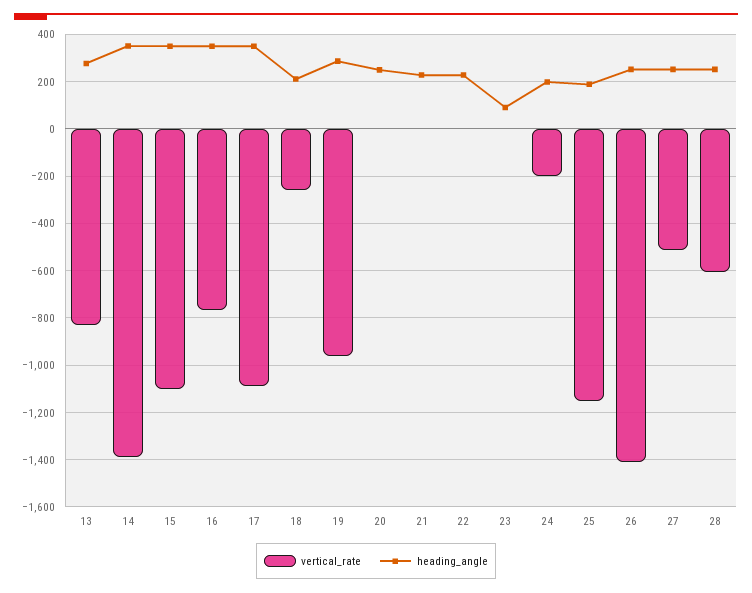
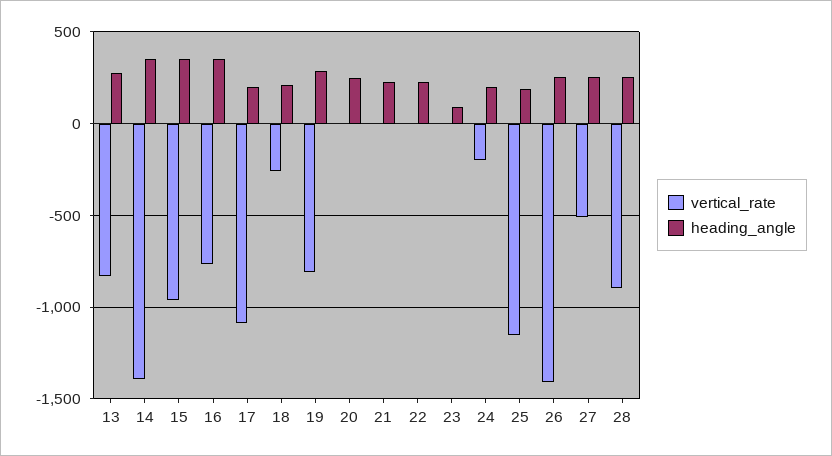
  {
    "vertical_rate": {
      "13": -850,
      "14": -1400,
-     "15": -1100,
+     "15": -950,
      "16": -750,
      "17": -1100,
      "18": -250,
-     "19": -950,
+     "19": -800,
      "20": 0,
      "21": 0,
      "22": 0,
      "23": 0,
      "24": -200,
      "25": -1150,
      "26": -1400,
      "27": -500,
-     "28": -600
+     "28": -900
    },
    "heading_angle": {
      "13": 300,
      "14": 350,
      "15": 350,
      "16": 350,
-     "17": 350,
+     "17": 200,
      "18": 200,
      "19": 300,
      "20": 250,
      "21": 250,
      "22": 250,
      "23": 100,
      "24": 200,
      "25": 200,
      "26": 250,
      "27": 250,
      "28": 250
    }
  }

